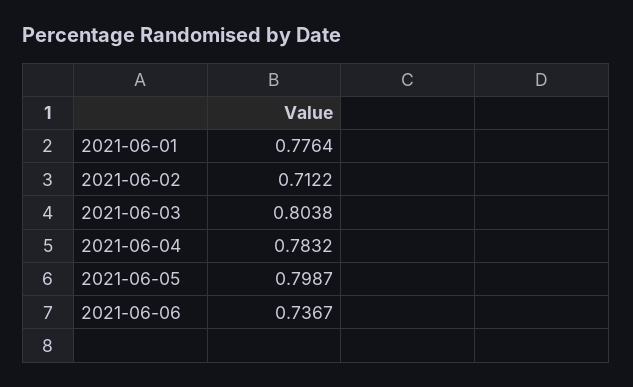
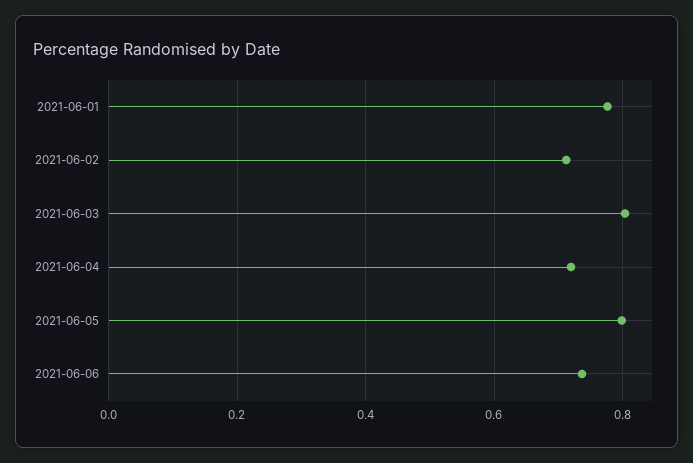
  {
    "2021-06-01": 0.7764,
    "2021-06-02": 0.7122,
    "2021-06-03": 0.8038,
-   "2021-06-04": 0.7832,
+   "2021-06-04": 0.72,
    "2021-06-05": 0.7987,
    "2021-06-06": 0.7367
  }

